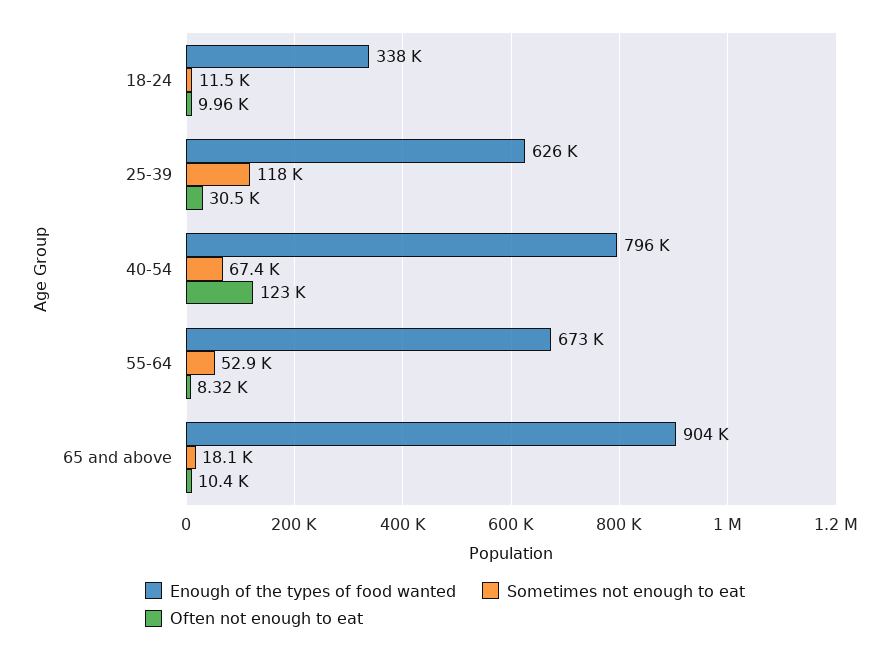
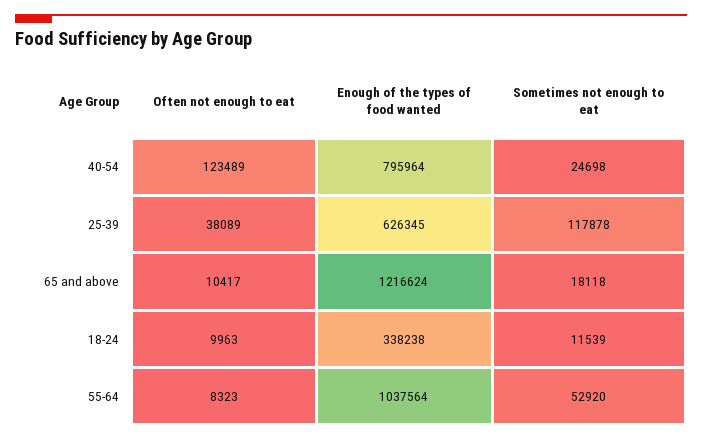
  {
    "Enough of the types of food wanted": {
      "18-24": 338238,
      "25-39": 626345,
      "40-54": 795964,
-     "55-64": 673000,
+     "55-64": 1037564,
-     "65 and above": 904000
+     "65 and above": 1216624
    },
    "Sometimes not enough to eat": {
      "18-24": 11539,
      "25-39": 117878,
-     "40-54": 67400,
+     "40-54": 24698,
      "55-64": 52920,
      "65 and above": 18118
    },
    "Often not enough to eat": {
      "18-24": 9963,
-     "25-39": 30500,
+     "25-39": 38089,
      "40-54": 123489,
      "55-64": 8323,
      "65 and above": 10417
    }
  }

